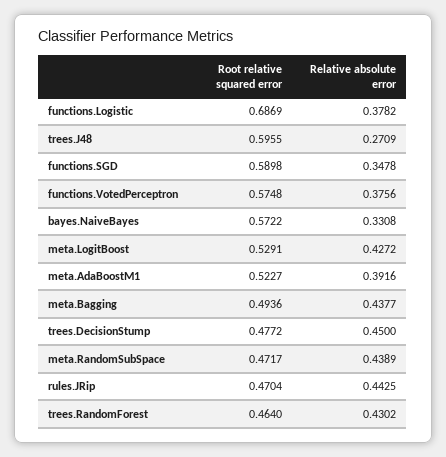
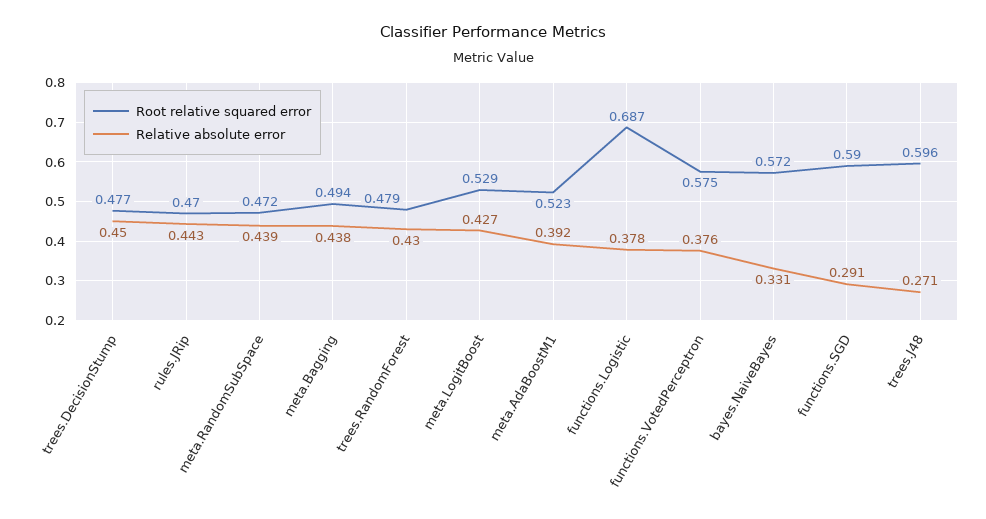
  {
    "Root relative squared error": {
      "functions.Logistic": 0.6869,
      "trees.J48": 0.5955,
      "functions.SGD": 0.5898,
      "functions.VotedPerceptron": 0.5748,
      "bayes.NaiveBayes": 0.5722,
      "meta.LogitBoost": 0.5291,
      "meta.AdaBoostM1": 0.5227,
      "meta.Bagging": 0.4936,
      "trees.DecisionStump": 0.4772,
      "meta.RandomSubSpace": 0.4717,
      "rules.JRip": 0.4704,
-     "trees.RandomForest": 0.464
+     "trees.RandomForest": 0.479
    },
    "Relative absolute error": {
      "functions.Logistic": 0.3782,
      "trees.J48": 0.2709,
-     "functions.SGD": 0.3478,
+     "functions.SGD": 0.291,
      "functions.VotedPerceptron": 0.3756,
      "bayes.NaiveBayes": 0.3308,
      "meta.LogitBoost": 0.4272,
      "meta.AdaBoostM1": 0.3916,
      "meta.Bagging": 0.4377,
      "trees.DecisionStump": 0.45,
      "meta.RandomSubSpace": 0.4389,
      "rules.JRip": 0.4425,
      "trees.RandomForest": 0.4302
    }
  }

